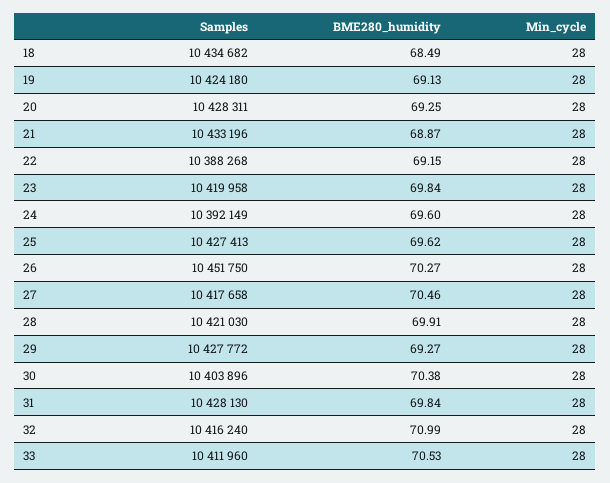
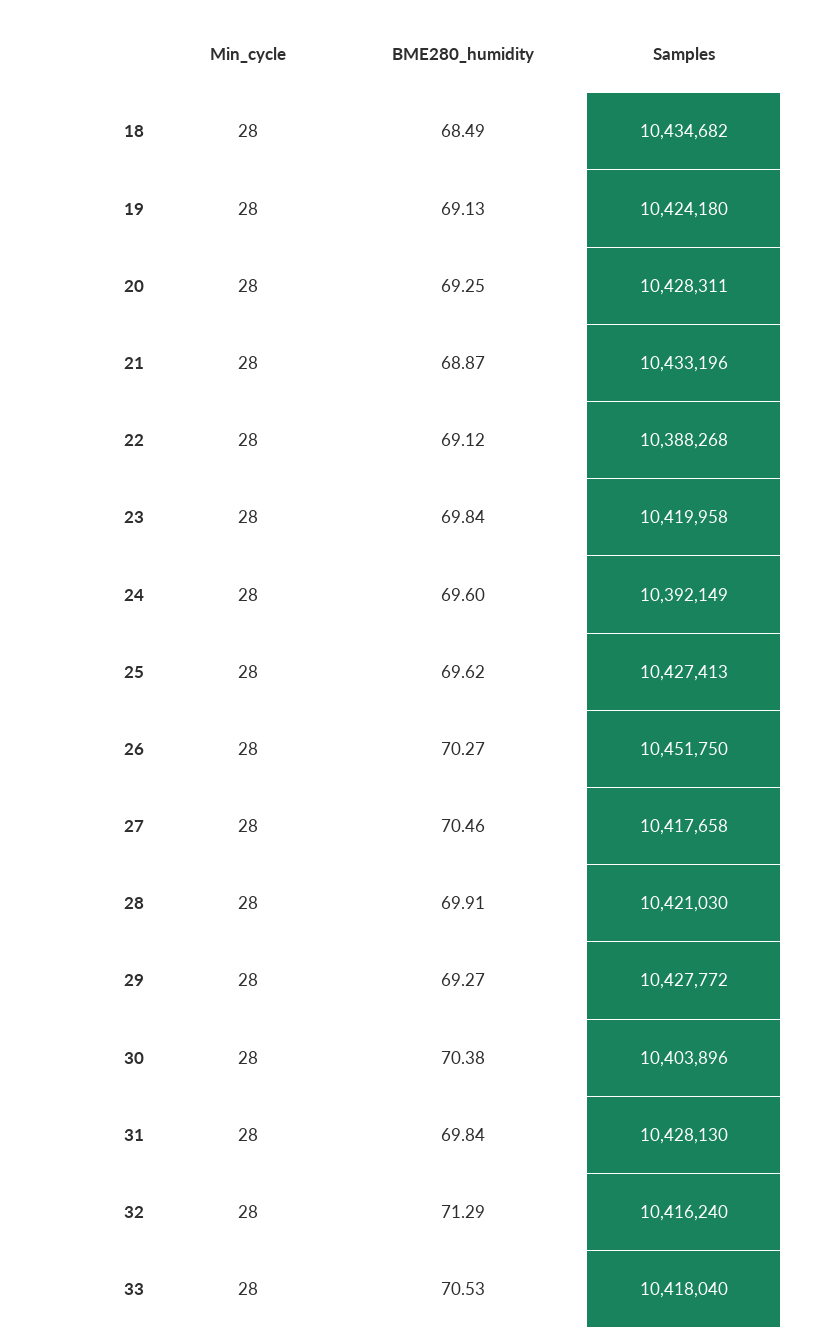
  {
    "Samples": {
      "18": 10434682,
      "19": 10424180,
      "20": 10428311,
      "21": 10433196,
      "22": 10388268,
      "23": 10419958,
      "24": 10392149,
      "25": 10427413,
      "26": 10451750,
      "27": 10417658,
      "28": 10421030,
      "29": 10427772,
      "30": 10403896,
      "31": 10428130,
      "32": 10416240,
-     "33": 10411960
+     "33": 10418040
    },
    "BME280_humidity": {
      "18": 68.49,
      "19": 69.13,
      "20": 69.25,
      "21": 68.87,
-     "22": 69.15,
+     "22": 69.12,
      "23": 69.84,
      "24": 69.6,
      "25": 69.62,
      "26": 70.27,
      "27": 70.46,
      "28": 69.91,
      "29": 69.27,
      "30": 70.38,
      "31": 69.84,
-     "32": 70.99,
+     "32": 71.29,
      "33": 70.53
    },
    "Min_cycle": {
      "18": 28,
      "19": 28,
      "20": 28,
      "21": 28,
      "22": 28,
      "23": 28,
      "24": 28,
      "25": 28,
      "26": 28,
      "27": 28,
      "28": 28,
      "29": 28,
      "30": 28,
      "31": 28,
      "32": 28,
      "33": 28
    }
  }

